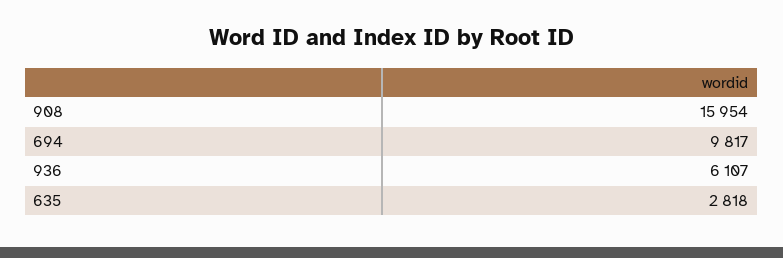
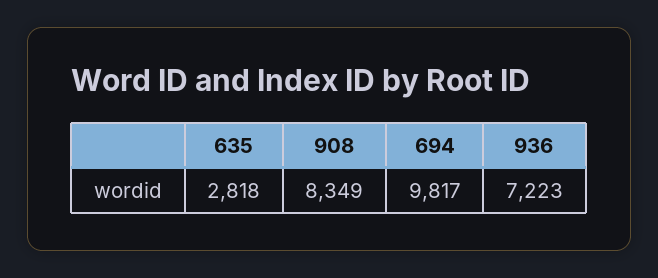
  {
-   "908": 15954,
+   "908": 8349,
    "694": 9817,
-   "936": 6107,
+   "936": 7223,
    "635": 2818
  }

